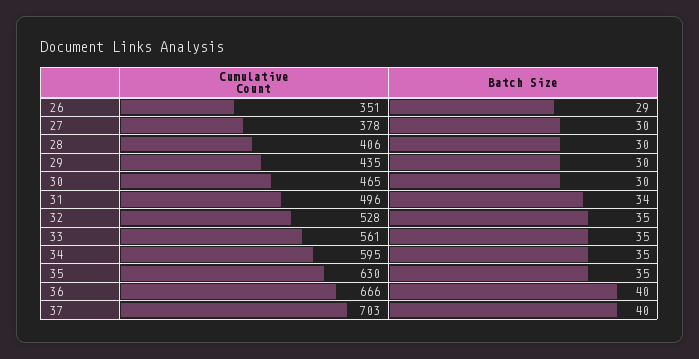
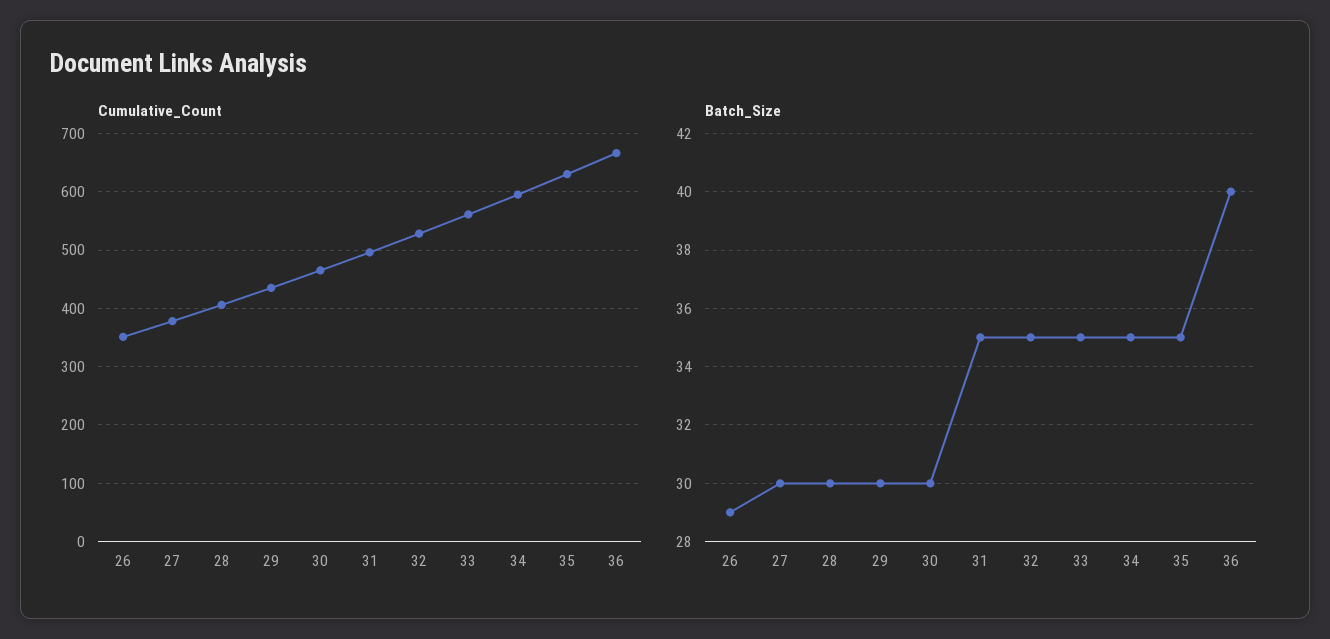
  {
    "Cumulative Count": {
      "26": 351,
      "27": 378,
      "28": 406,
      "29": 435,
      "30": 465,
      "31": 496,
      "32": 528,
      "33": 561,
      "34": 595,
      "35": 630,
-     "36": 666,
+     "36": 666
-     "37": 703
    },
    "Batch Size": {
      "26": 29,
      "27": 30,
      "28": 30,
      "29": 30,
      "30": 30,
-     "31": 34,
+     "31": 35,
      "32": 35,
      "33": 35,
      "34": 35,
      "35": 35,
-     "36": 40,
+     "36": 40
-     "37": 40
    }
  }

